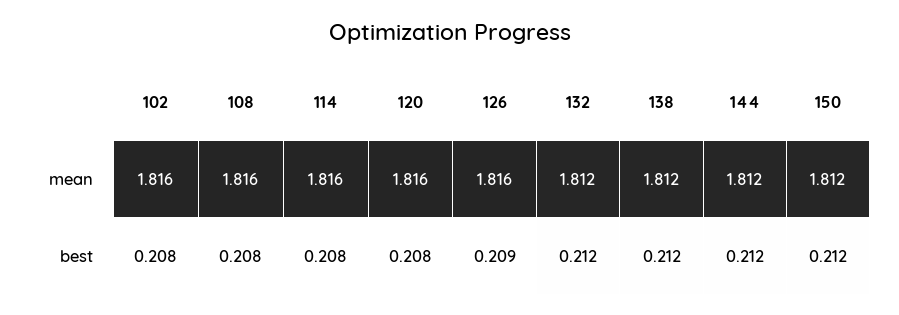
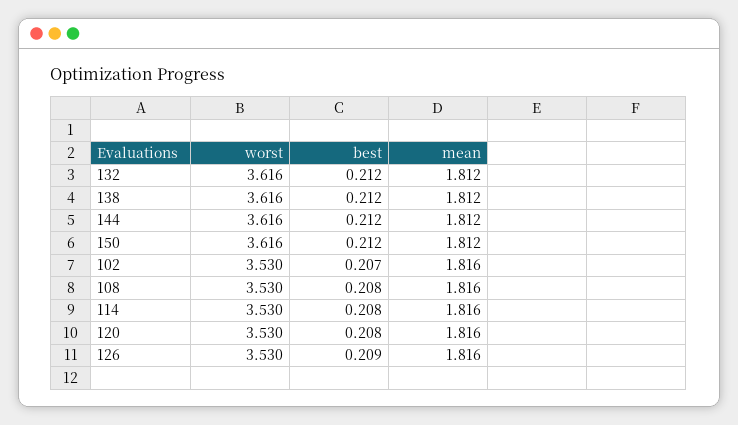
  {
    "102": {
      "mean": 1.816,
-     "best": 0.208
+     "best": 0.207,
+     "worst": 3.53
    },
    "108": {
      "mean": 1.816,
-     "best": 0.208
+     "best": 0.208,
+     "worst": 3.53
    },
    "114": {
      "mean": 1.816,
-     "best": 0.208
+     "best": 0.208,
+     "worst": 3.53
    },
    "120": {
      "mean": 1.816,
-     "best": 0.208
+     "best": 0.208,
+     "worst": 3.53
    },
    "126": {
      "mean": 1.816,
-     "best": 0.209
+     "best": 0.209,
+     "worst": 3.53
    },
    "132": {
      "mean": 1.812,
-     "best": 0.212
+     "best": 0.212,
+     "worst": 3.616
    },
    "138": {
      "mean": 1.812,
-     "best": 0.212
+     "best": 0.212,
+     "worst": 3.616
    },
    "144": {
      "mean": 1.812,
-     "best": 0.212
+     "best": 0.212,
+     "worst": 3.616
    },
    "150": {
      "mean": 1.812,
-     "best": 0.212
+     "best": 0.212,
+     "worst": 3.616
    }
  }

